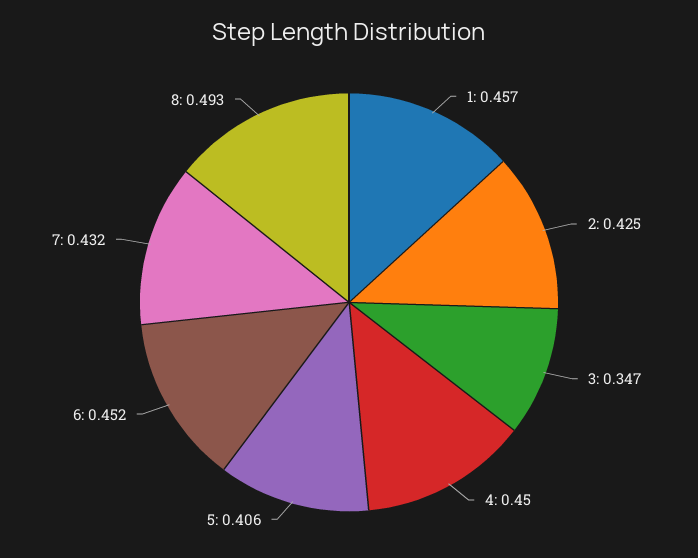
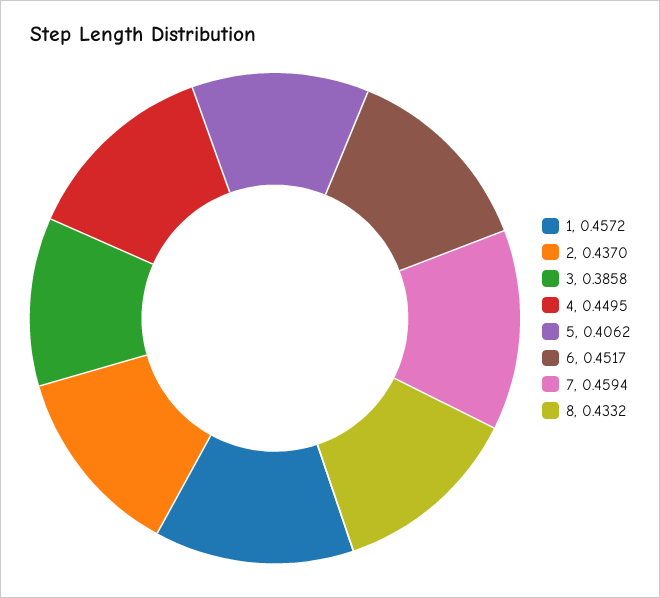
  {
    "1": 0.4572,
-   "2": 0.425,
+   "2": 0.437,
-   "3": 0.347,
+   "3": 0.3858,
    "4": 0.4495,
    "5": 0.4062,
    "6": 0.4517,
-   "7": 0.432,
+   "7": 0.4594,
-   "8": 0.493
+   "8": 0.4332
  }

